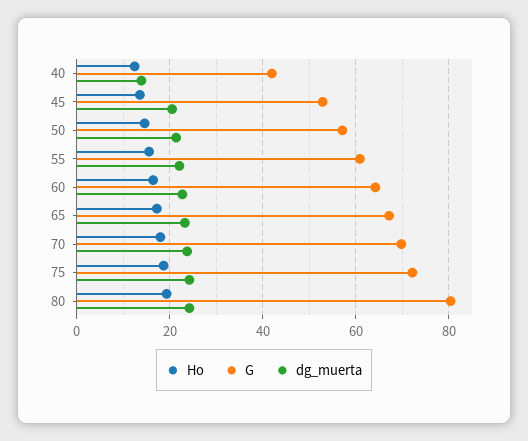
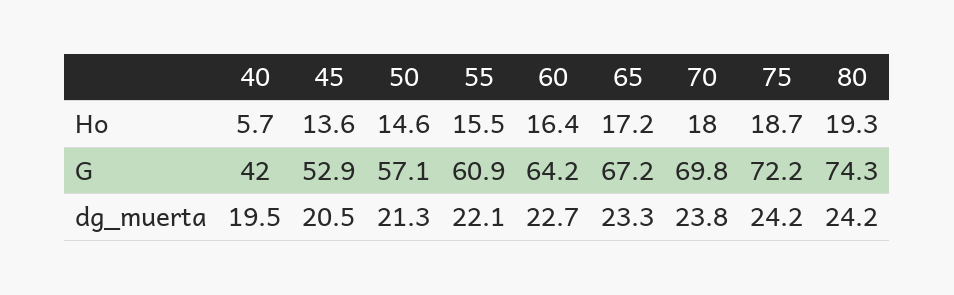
  {
    "Ho": {
-     "40": 12,
+     "40": 5.7,
      "45": 13.6,
      "50": 14.6,
      "55": 15.5,
      "60": 16.4,
      "65": 17.2,
      "70": 18,
      "75": 18.7,
      "80": 19.3
    },
    "G": {
      "40": 42,
      "45": 52.9,
      "50": 57.1,
      "55": 60.9,
      "60": 64.2,
      "65": 67.2,
      "70": 69.8,
      "75": 72.2,
-     "80": 80
+     "80": 74.3
    },
    "dg_muerta": {
-     "40": 14,
+     "40": 19.5,
      "45": 20.5,
      "50": 21.3,
      "55": 22.1,
      "60": 22.7,
      "65": 23.3,
      "70": 23.8,
      "75": 24.2,
      "80": 24.2
    }
  }

